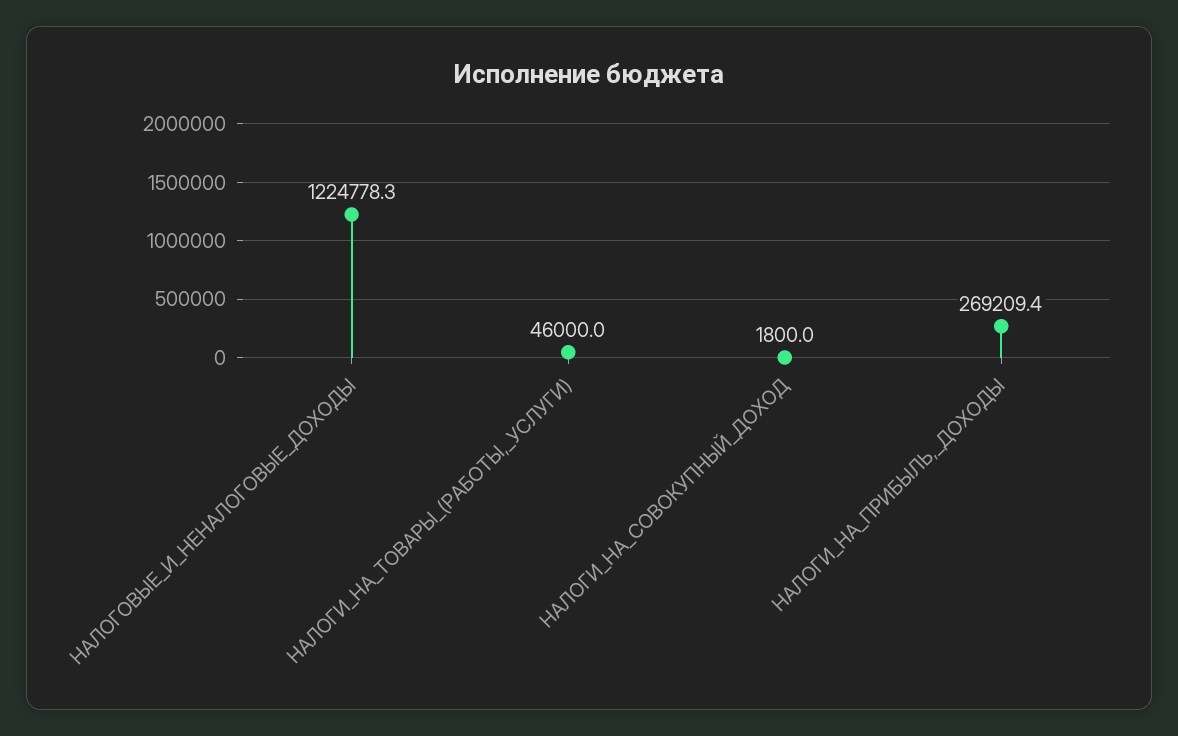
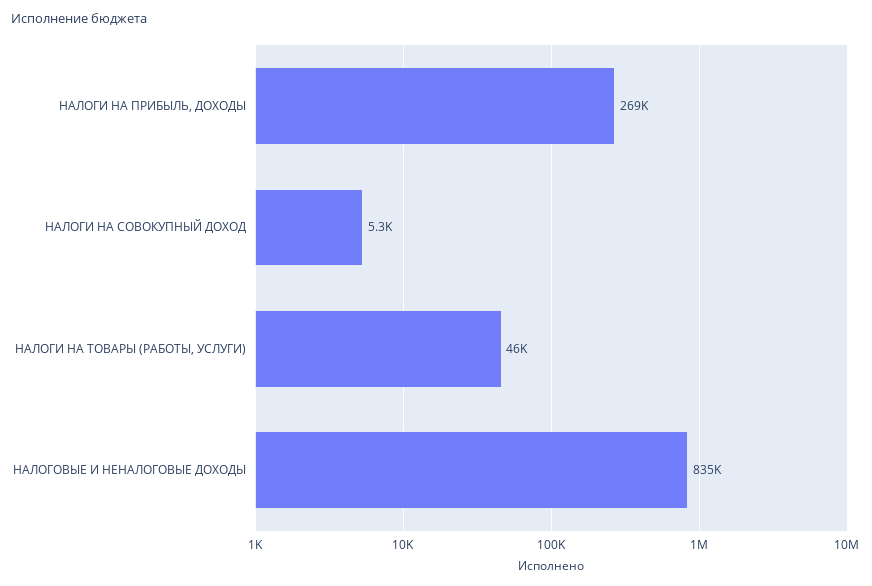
  {
-   "НАЛОГОВЫЕ_И_НЕНАЛОГОВЫЕ_ДОХОДЫ": 1224778.3,
+   "НАЛОГОВЫЕ_И_НЕНАЛОГОВЫЕ_ДОХОДЫ": 835000,
    "НАЛОГИ_НА_ТОВАРЫ_(РАБОТЫ,_УСЛУГИ)": 46000,
-   "НАЛОГИ_НА_СОВОКУПНЫЙ_ДОХОД": 1800,
+   "НАЛОГИ_НА_СОВОКУПНЫЙ_ДОХОД": 5300,
    "НАЛОГИ_НА_ПРИБЫЛЬ,_ДОХОДЫ": 269209.4
  }

